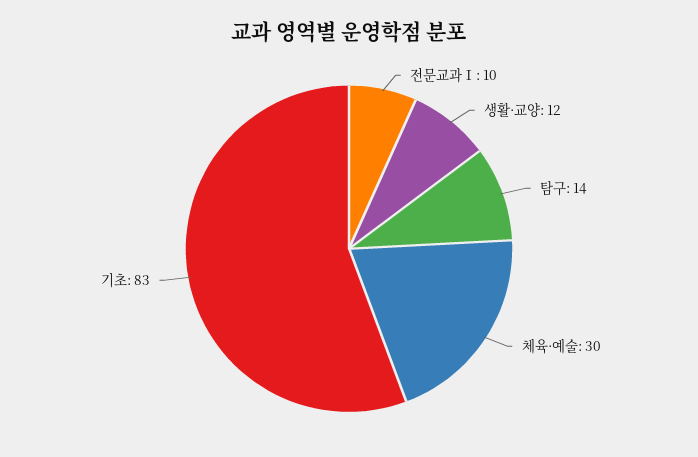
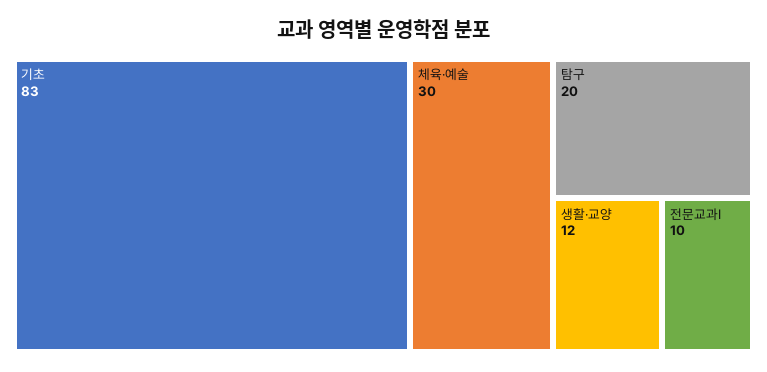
  {
    "전문교과Ⅰ": 10,
    "생활·교양": 12,
-   "탐구": 14,
+   "탐구": 20,
    "체육·예술": 30,
    "기초": 83
  }

